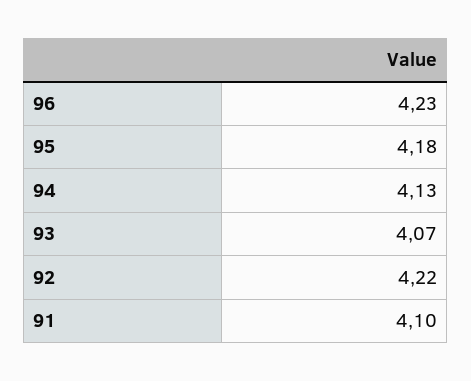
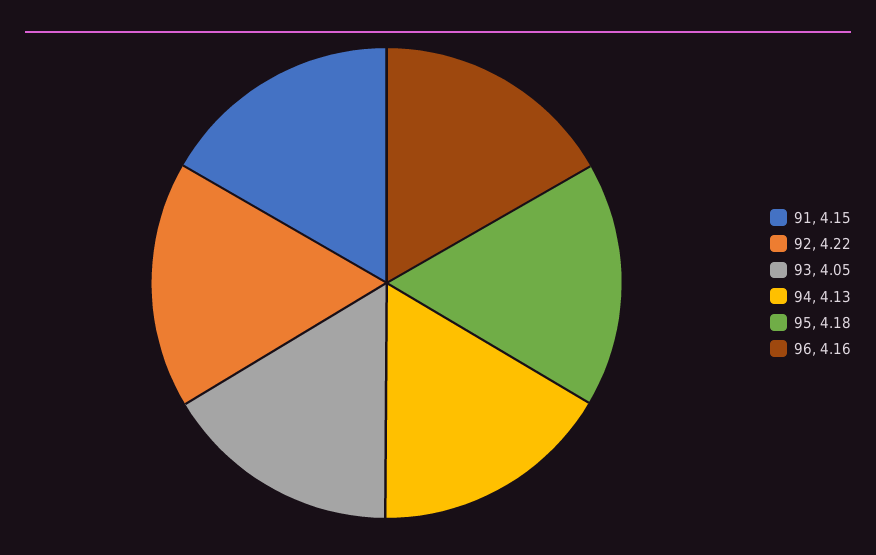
  {
-   "96": 4.23,
+   "96": 4.16,
    "95": 4.18,
    "94": 4.13,
-   "93": 4.07,
+   "93": 4.05,
    "92": 4.22,
-   "91": 4.1
+   "91": 4.15
  }

